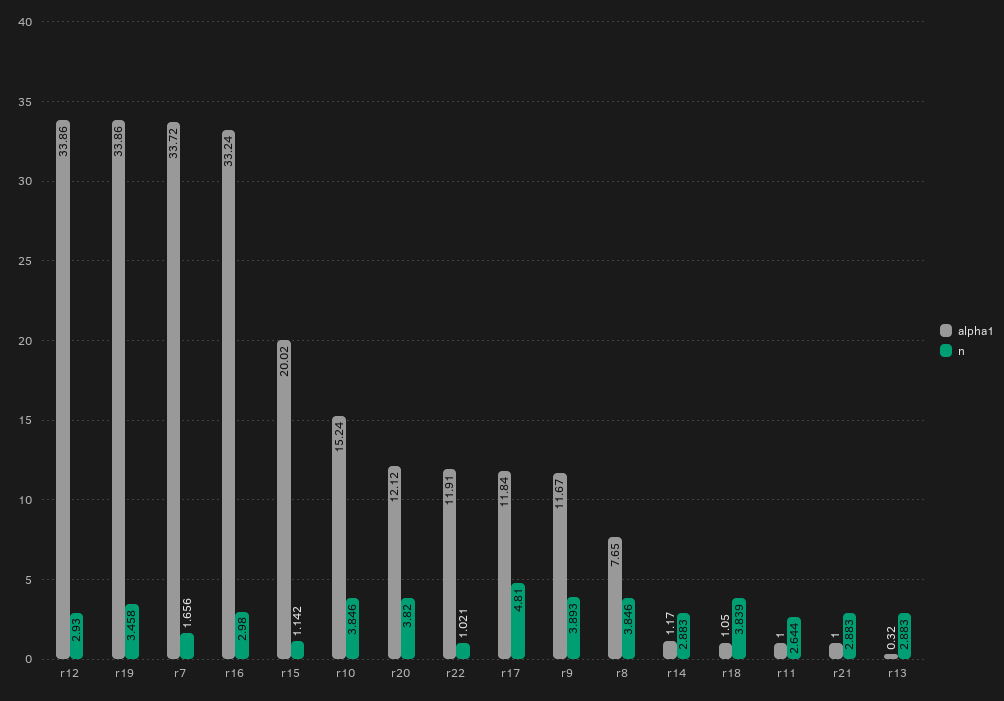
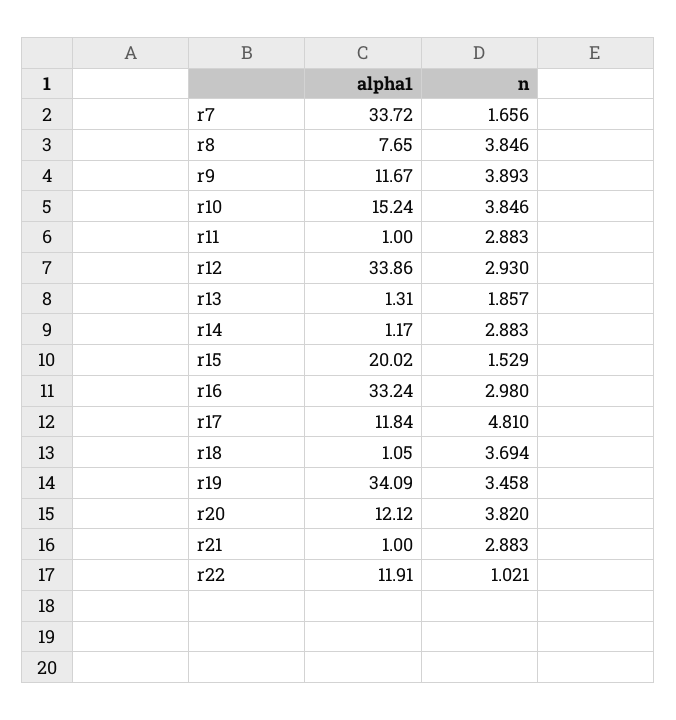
  {
    "alpha1": {
      "r12": 33.86,
-     "r19": 33.86,
+     "r19": 34.09,
      "r7": 33.72,
      "r16": 33.24,
      "r15": 20.02,
      "r10": 15.24,
      "r20": 12.12,
      "r22": 11.91,
      "r17": 11.84,
      "r9": 11.67,
      "r8": 7.65,
      "r14": 1.17,
      "r18": 1.05,
      "r11": 1,
      "r21": 1,
-     "r13": 0.32
+     "r13": 1.31
    },
    "n": {
      "r12": 2.93,
      "r19": 3.458,
      "r7": 1.656,
      "r16": 2.98,
-     "r15": 1.142,
+     "r15": 1.529,
      "r10": 3.846,
      "r20": 3.82,
      "r22": 1.021,
      "r17": 4.81,
      "r9": 3.893,
      "r8": 3.846,
      "r14": 2.883,
-     "r18": 3.839,
+     "r18": 3.694,
-     "r11": 2.644,
+     "r11": 2.883,
      "r21": 2.883,
-     "r13": 2.883
+     "r13": 1.857
    }
  }

